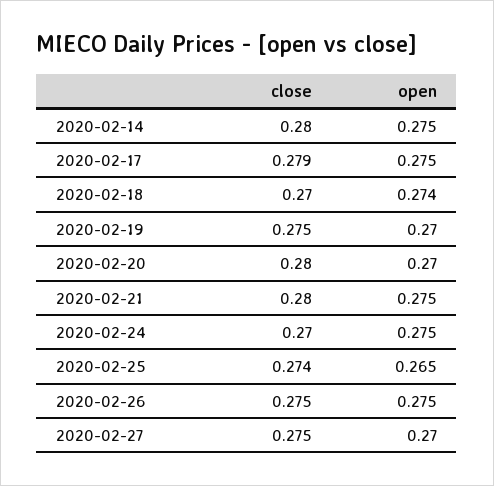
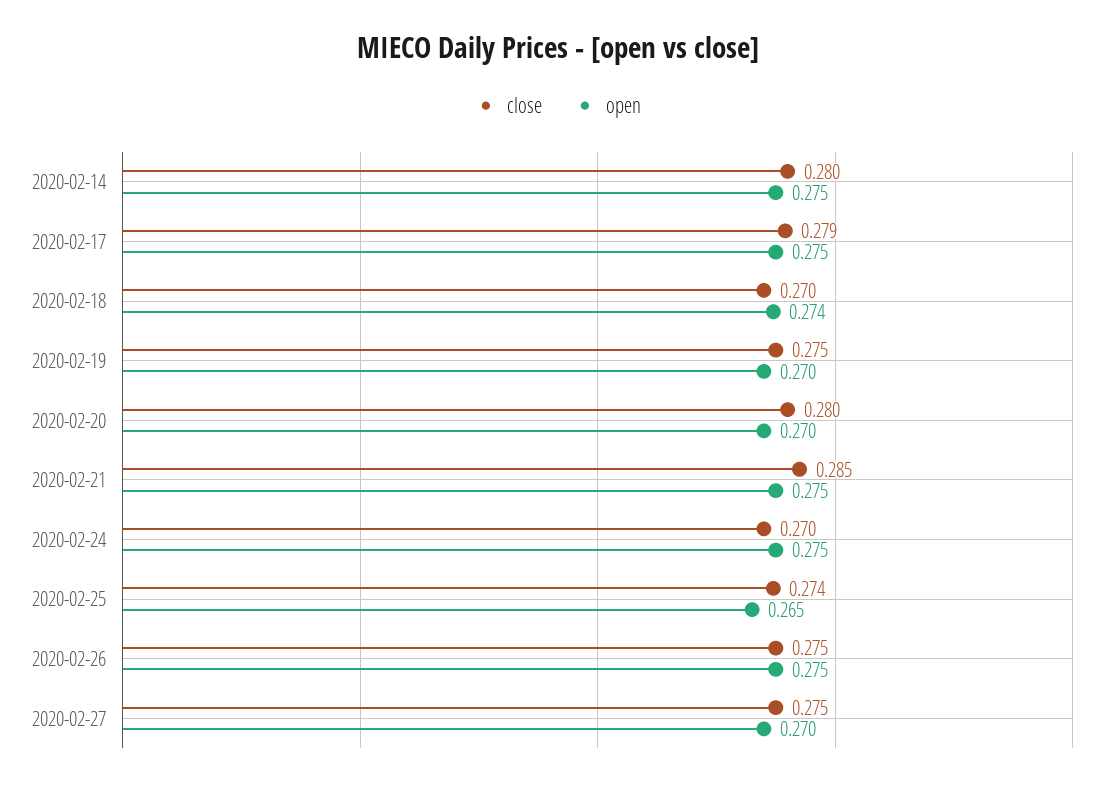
  {
    "close": {
      "2020-02-14": 0.28,
      "2020-02-17": 0.279,
      "2020-02-18": 0.27,
      "2020-02-19": 0.275,
      "2020-02-20": 0.28,
-     "2020-02-21": 0.28,
+     "2020-02-21": 0.285,
      "2020-02-24": 0.27,
      "2020-02-25": 0.274,
      "2020-02-26": 0.275,
      "2020-02-27": 0.275
    },
    "open": {
      "2020-02-14": 0.275,
      "2020-02-17": 0.275,
      "2020-02-18": 0.274,
      "2020-02-19": 0.27,
      "2020-02-20": 0.27,
      "2020-02-21": 0.275,
      "2020-02-24": 0.275,
      "2020-02-25": 0.265,
      "2020-02-26": 0.275,
      "2020-02-27": 0.27
    }
  }

